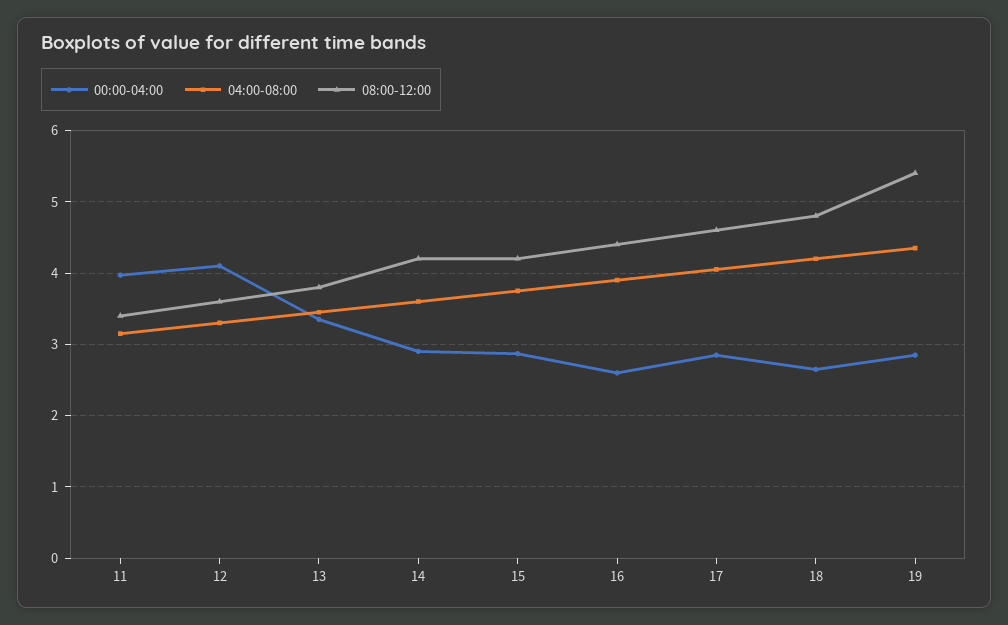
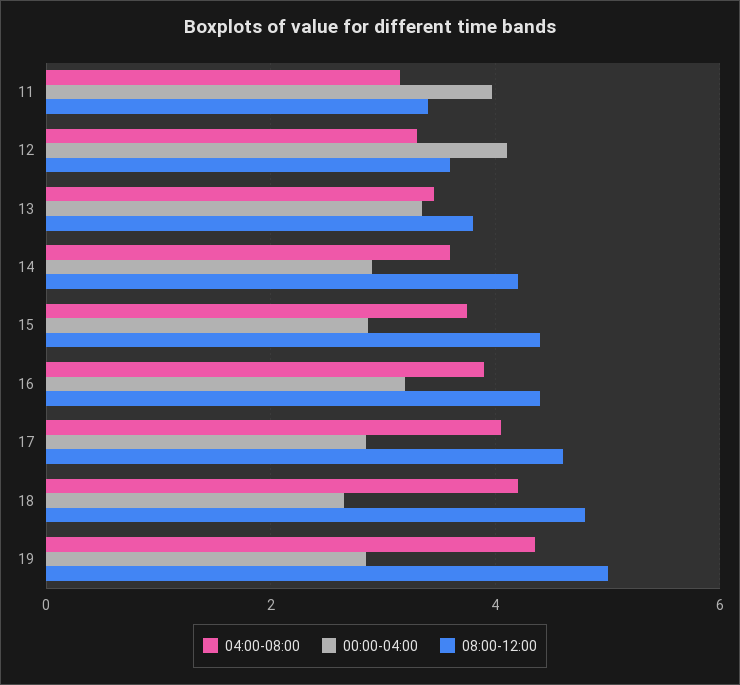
  {
    "00:00-04:00": {
      "11": 4,
      "12": 4.1,
      "13": 3.4,
      "14": 2.9,
      "15": 2.9,
-     "16": 2.6,
+     "16": 3.2,
      "17": 2.9,
      "18": 2.7,
      "19": 2.9
    },
    "04:00-08:00": {
      "11": 3.2,
      "12": 3.3,
      "13": 3.5,
      "14": 3.6,
      "15": 3.8,
      "16": 3.9,
      "17": 4.1,
      "18": 4.2,
      "19": 4.4
    },
    "08:00-12:00": {
      "11": 3.4,
      "12": 3.6,
      "13": 3.8,
      "14": 4.2,
-     "15": 4.2,
+     "15": 4.4,
      "16": 4.4,
      "17": 4.6,
      "18": 4.8,
-     "19": 5.4
+     "19": 5
    }
  }

